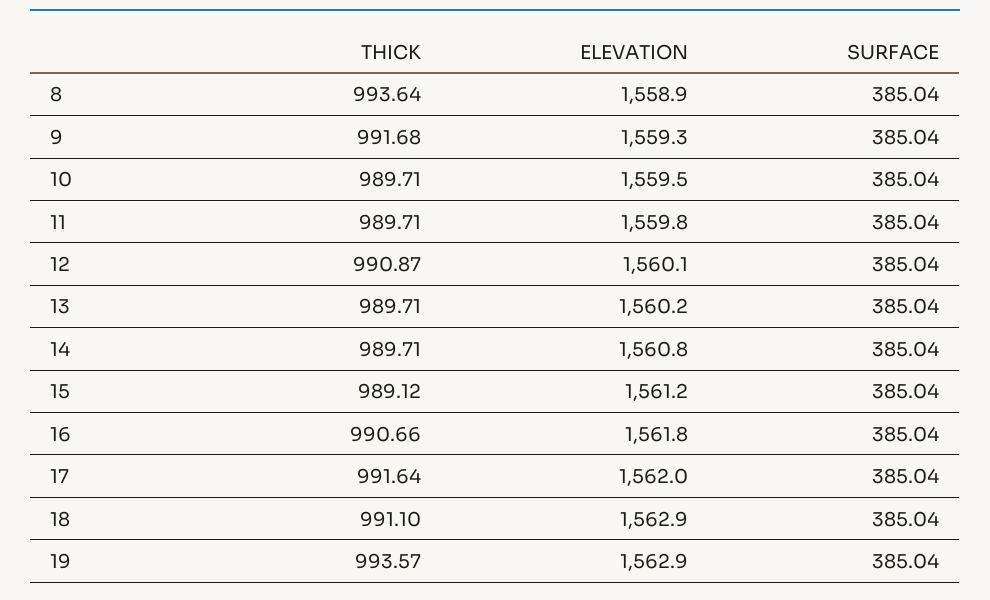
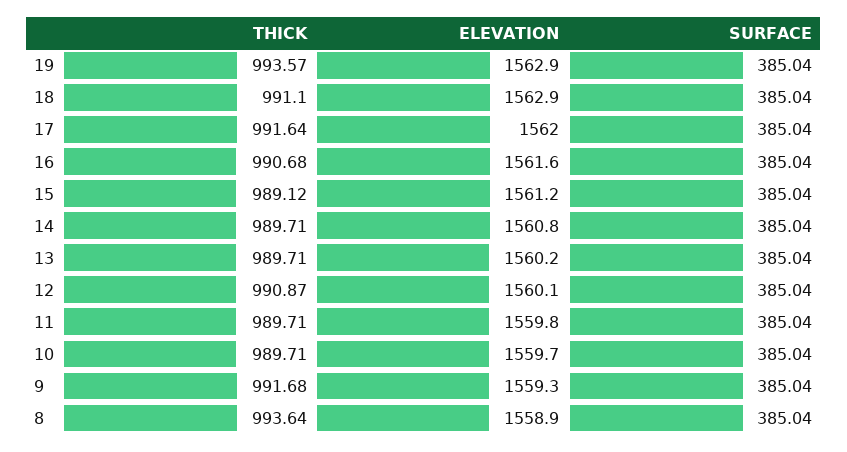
  {
    "THICK": {
      "8": 993.64,
      "9": 991.68,
      "10": 989.71,
      "11": 989.71,
      "12": 990.87,
      "13": 989.71,
      "14": 989.71,
      "15": 989.12,
-     "16": 990.66,
+     "16": 990.68,
      "17": 991.64,
      "18": 991.1,
      "19": 993.57
    },
    "ELEVATION": {
      "8": 1558.9,
      "9": 1559.3,
-     "10": 1559.5,
+     "10": 1559.7,
      "11": 1559.8,
      "12": 1560.1,
      "13": 1560.2,
      "14": 1560.8,
      "15": 1561.2,
-     "16": 1561.8,
+     "16": 1561.6,
      "17": 1562,
      "18": 1562.9,
      "19": 1562.9
    },
    "SURFACE": {
      "8": 385.04,
      "9": 385.04,
      "10": 385.04,
      "11": 385.04,
      "12": 385.04,
      "13": 385.04,
      "14": 385.04,
      "15": 385.04,
      "16": 385.04,
      "17": 385.04,
      "18": 385.04,
      "19": 385.04
    }
  }

